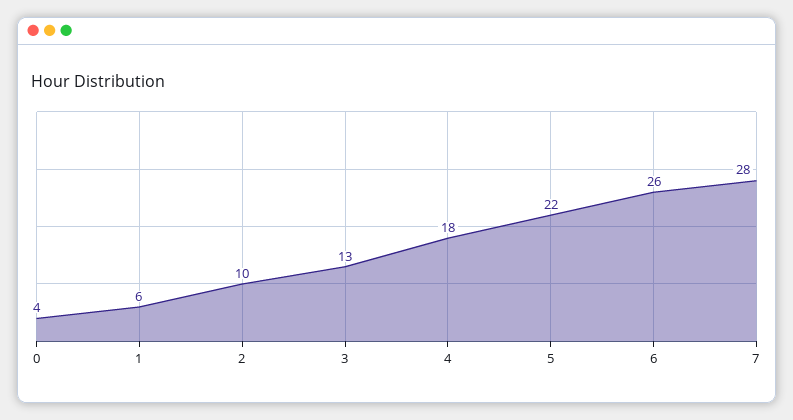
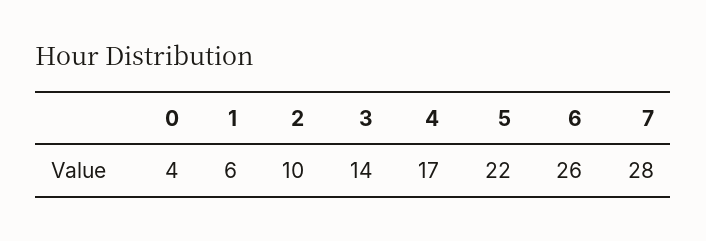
  {
    "0": 4,
    "1": 6,
    "2": 10,
-   "3": 13,
+   "3": 14,
-   "4": 18,
+   "4": 17,
    "5": 22,
    "6": 26,
    "7": 28
  }

